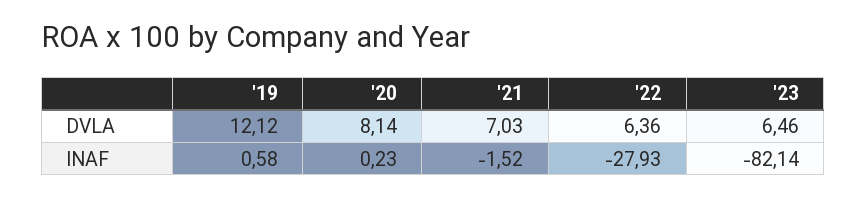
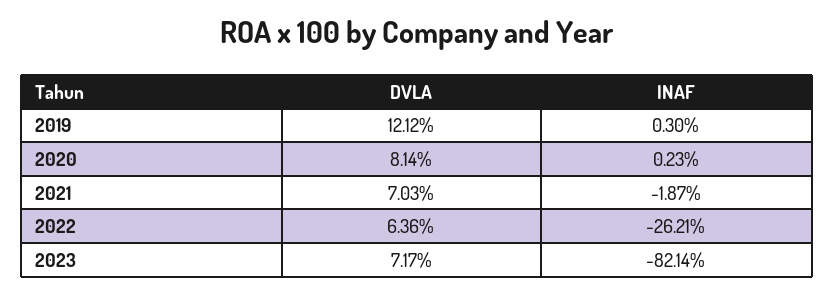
  {
    "'19": {
      "DVLA": 12.12,
-     "INAF": 0.58
+     "INAF": 0.3
    },
    "'20": {
      "DVLA": 8.14,
      "INAF": 0.23
    },
    "'21": {
      "DVLA": 7.03,
-     "INAF": -1.52
+     "INAF": -1.87
    },
    "'22": {
      "DVLA": 6.36,
-     "INAF": -27.93
+     "INAF": -26.21
    },
    "'23": {
-     "DVLA": 6.46,
+     "DVLA": 7.17,
      "INAF": -82.14
    }
  }

